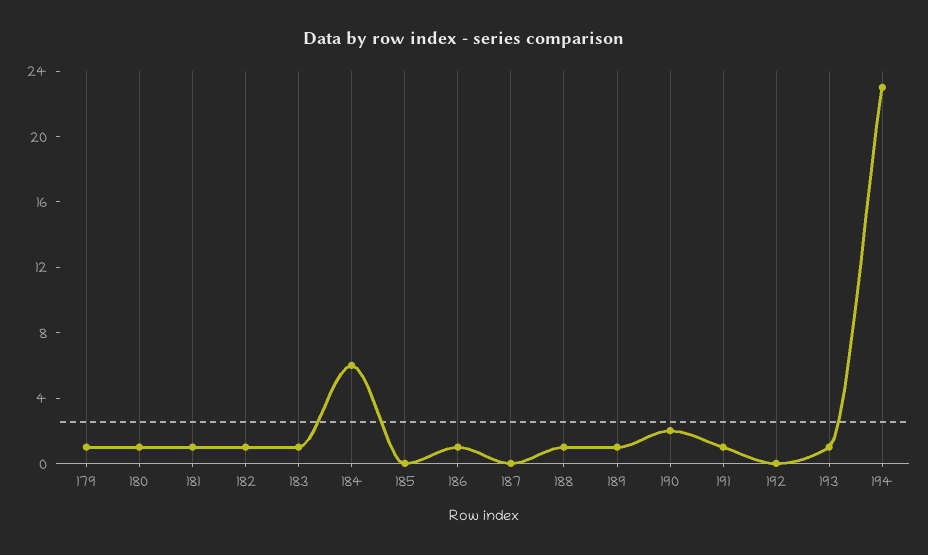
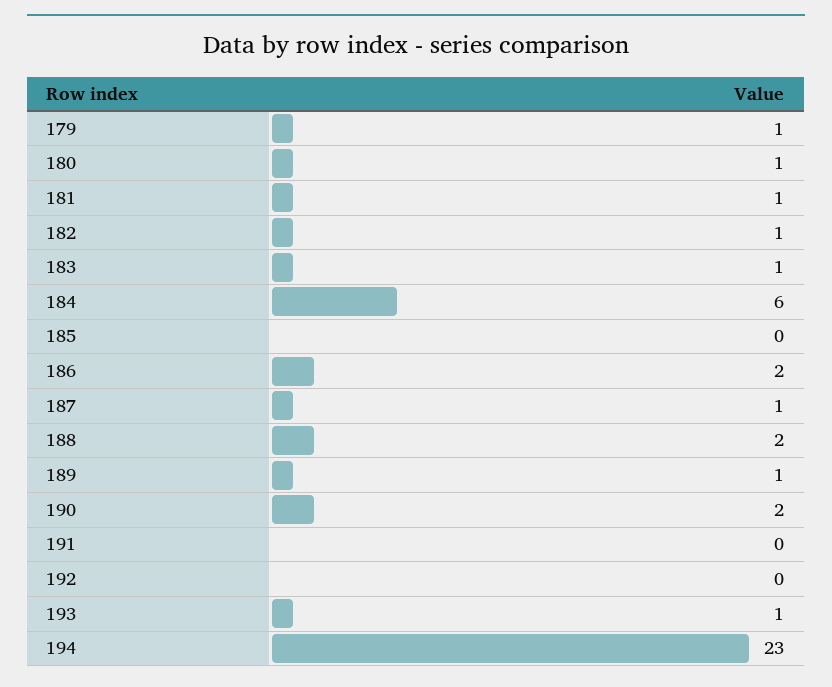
  {
    "179": 1,
    "180": 1,
    "181": 1,
    "182": 1,
    "183": 1,
    "184": 6,
    "185": 0,
-   "186": 1,
+   "186": 2,
-   "187": 0,
+   "187": 1,
-   "188": 1,
+   "188": 2,
    "189": 1,
    "190": 2,
-   "191": 1,
+   "191": 0,
    "192": 0,
    "193": 1,
    "194": 23
  }

